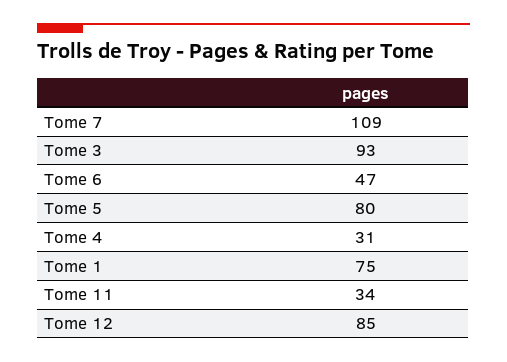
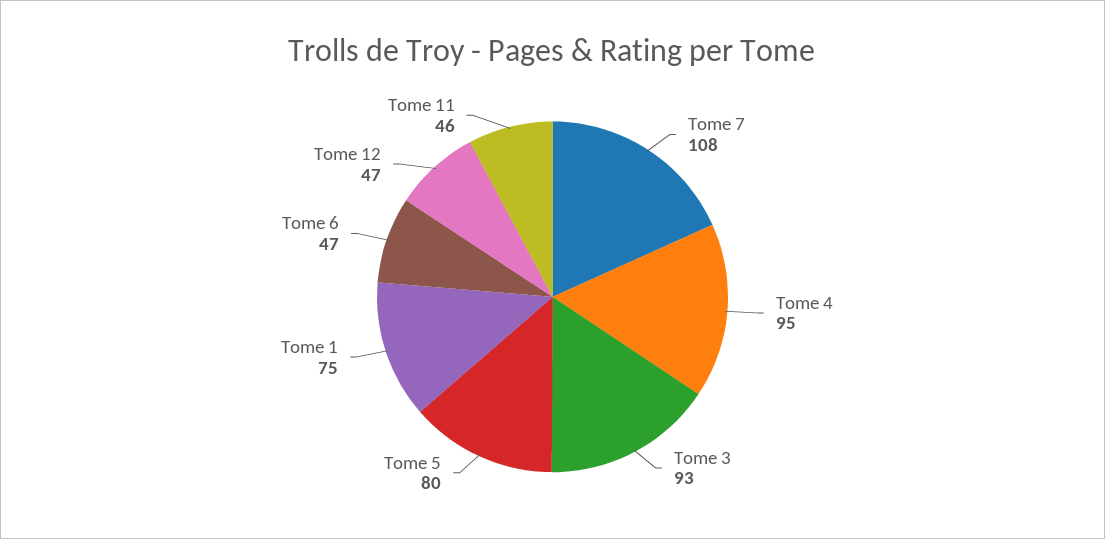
  {
-   "Tome 7": 109,
+   "Tome 7": 108,
    "Tome 3": 93,
    "Tome 6": 47,
    "Tome 5": 80,
-   "Tome 4": 31,
+   "Tome 4": 95,
    "Tome 1": 75,
-   "Tome 11": 34,
+   "Tome 11": 46,
-   "Tome 12": 85
+   "Tome 12": 47
  }

